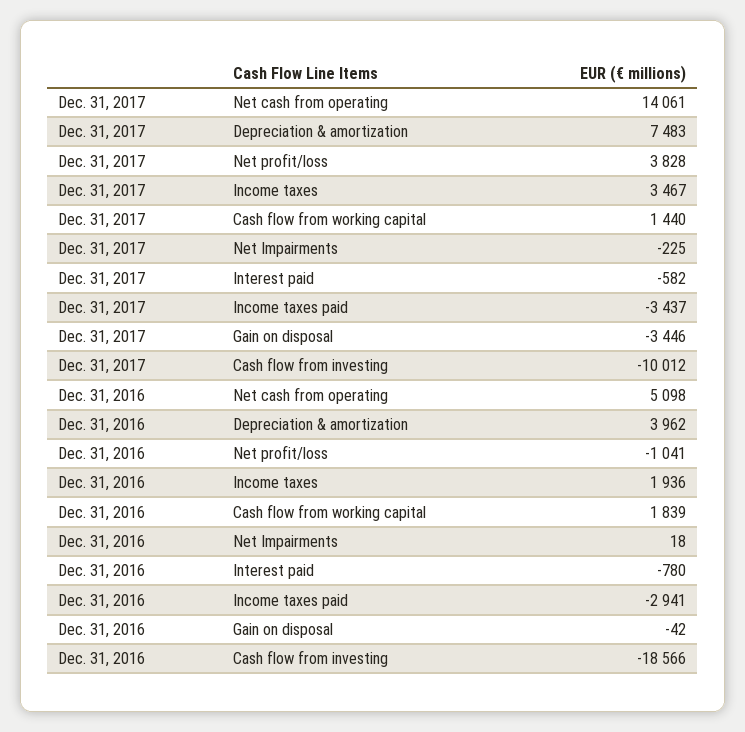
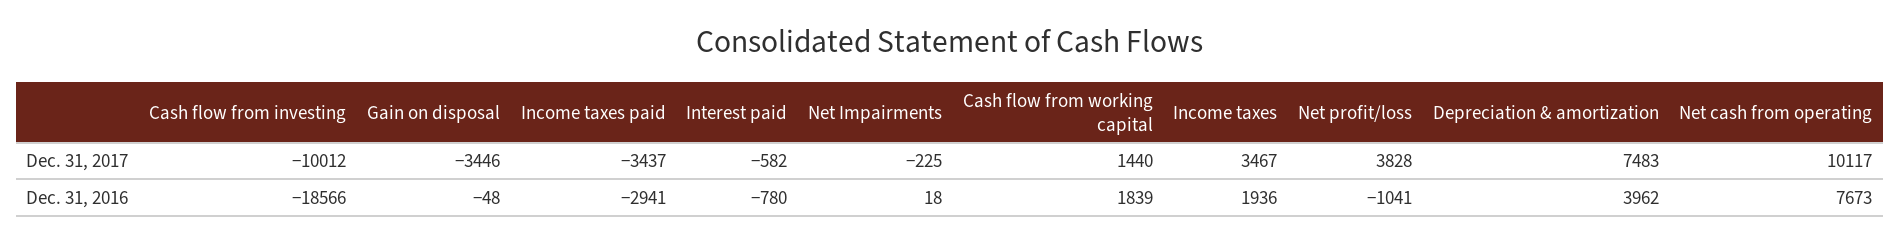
  {
    "Dec. 31, 2017": {
-     "Net cash from operating": 14061,
+     "Net cash from operating": 10117,
      "Depreciation & amortization": 7483,
      "Net profit/loss": 3828,
      "Income taxes": 3467,
      "Cash flow from working capital": 1440,
      "Net Impairments": -225,
      "Interest paid": -582,
      "Income taxes paid": -3437,
      "Gain on disposal": -3446,
      "Cash flow from investing": -10012
    },
    "Dec. 31, 2016": {
-     "Net cash from operating": 5098,
+     "Net cash from operating": 7673,
      "Depreciation & amortization": 3962,
      "Net profit/loss": -1041,
      "Income taxes": 1936,
      "Cash flow from working capital": 1839,
      "Net Impairments": 18,
      "Interest paid": -780,
      "Income taxes paid": -2941,
-     "Gain on disposal": -42,
+     "Gain on disposal": -48,
      "Cash flow from investing": -18566
    }
  }

